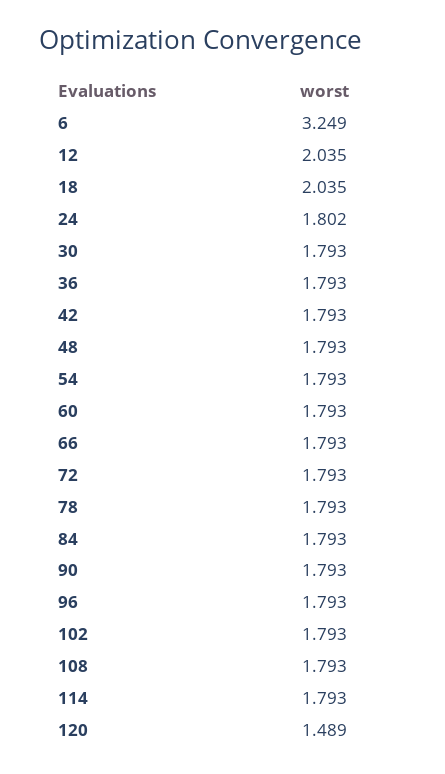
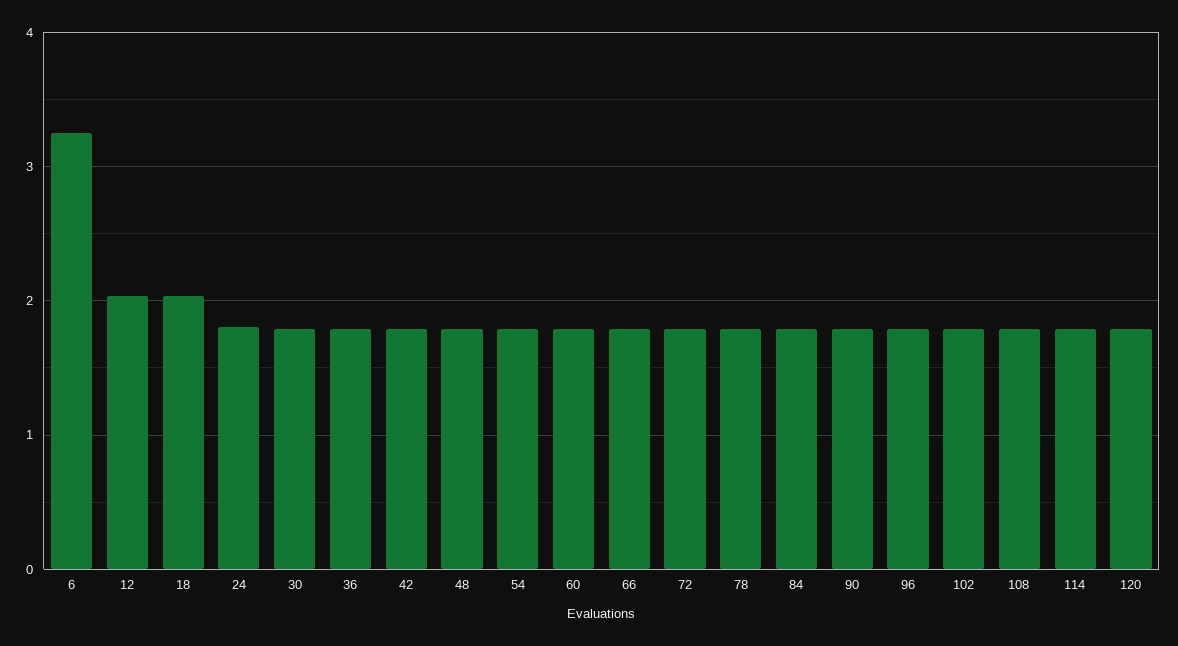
  {
    "6": 3.249,
    "12": 2.035,
    "18": 2.035,
    "24": 1.802,
    "30": 1.793,
    "36": 1.793,
    "42": 1.793,
    "48": 1.793,
    "54": 1.793,
    "60": 1.793,
    "66": 1.793,
    "72": 1.793,
    "78": 1.793,
    "84": 1.793,
    "90": 1.793,
    "96": 1.793,
    "102": 1.793,
    "108": 1.793,
    "114": 1.793,
-   "120": 1.489
+   "120": 1.8
  }

